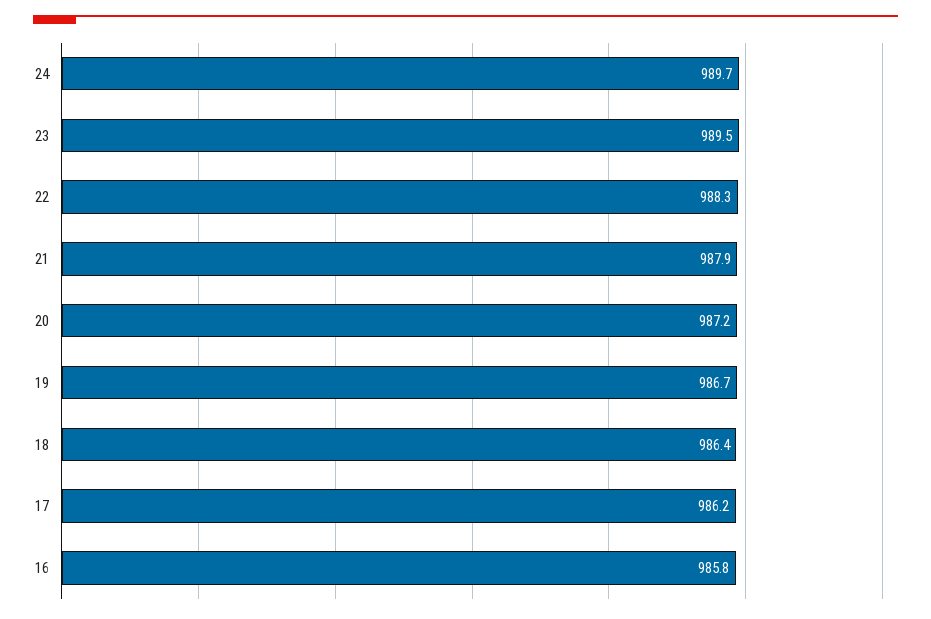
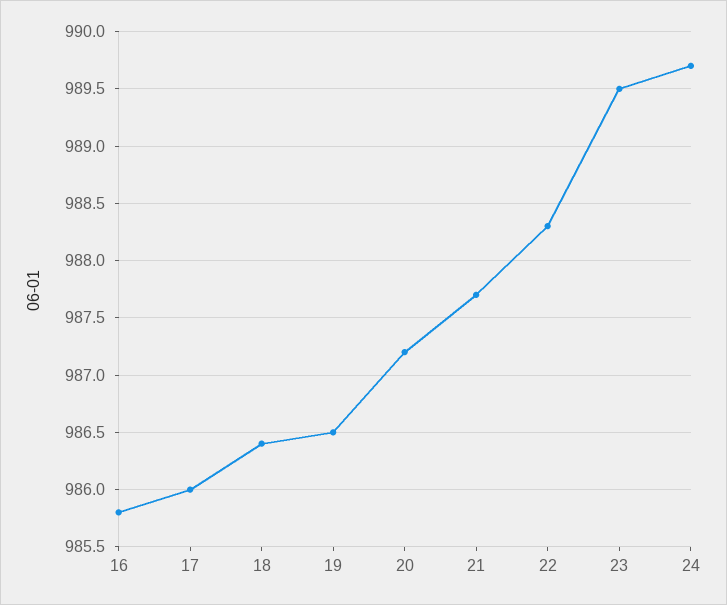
  {
    "24": 989.7,
    "23": 989.5,
    "22": 988.3,
-   "21": 987.9,
+   "21": 987.7,
    "20": 987.2,
-   "19": 986.7,
+   "19": 986.5,
    "18": 986.4,
-   "17": 986.2,
+   "17": 986,
    "16": 985.8
  }

